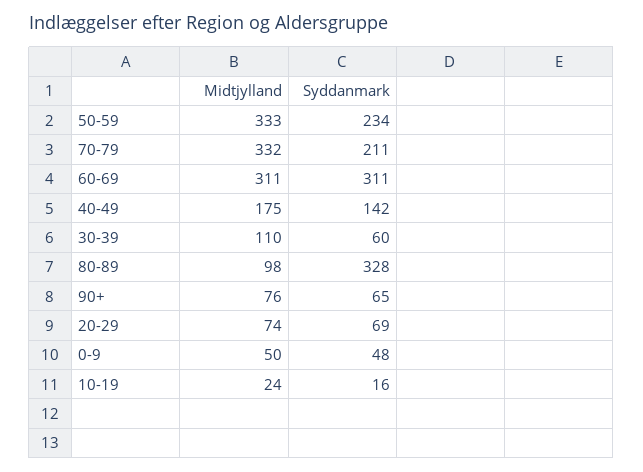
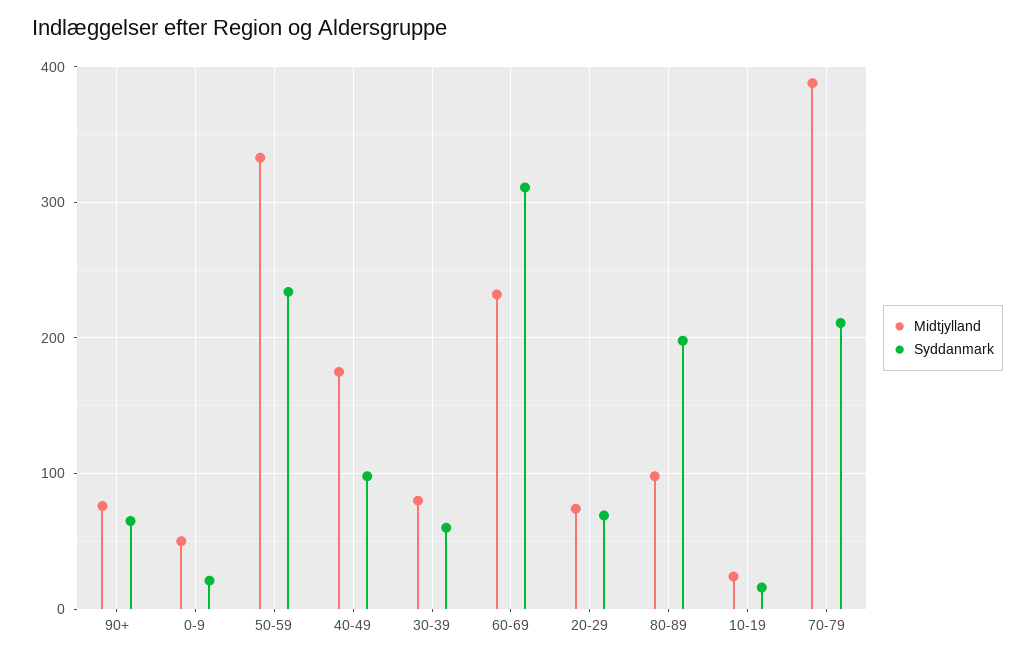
  {
    "Midtjylland": {
      "50-59": 333,
-     "70-79": 332,
+     "70-79": 390,
-     "60-69": 311,
+     "60-69": 230,
      "40-49": 175,
-     "30-39": 110,
+     "30-39": 80,
      "80-89": 98,
      "90+": 76,
      "20-29": 74,
      "0-9": 50,
      "10-19": 24
    },
    "Syddanmark": {
      "50-59": 234,
      "70-79": 211,
      "60-69": 311,
-     "40-49": 142,
+     "40-49": 100,
      "30-39": 60,
-     "80-89": 328,
+     "80-89": 200,
      "90+": 65,
      "20-29": 69,
-     "0-9": 48,
+     "0-9": 20,
      "10-19": 16
    }
  }

